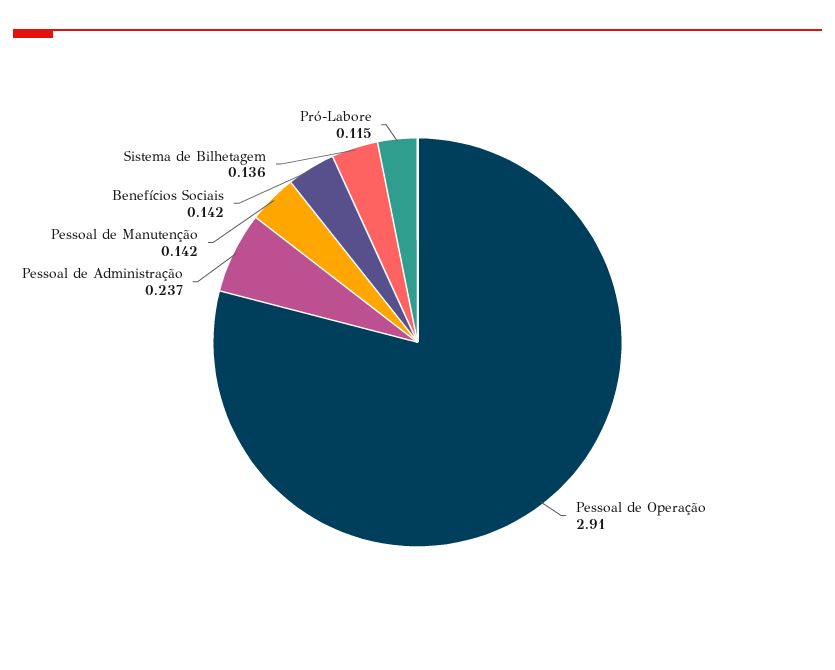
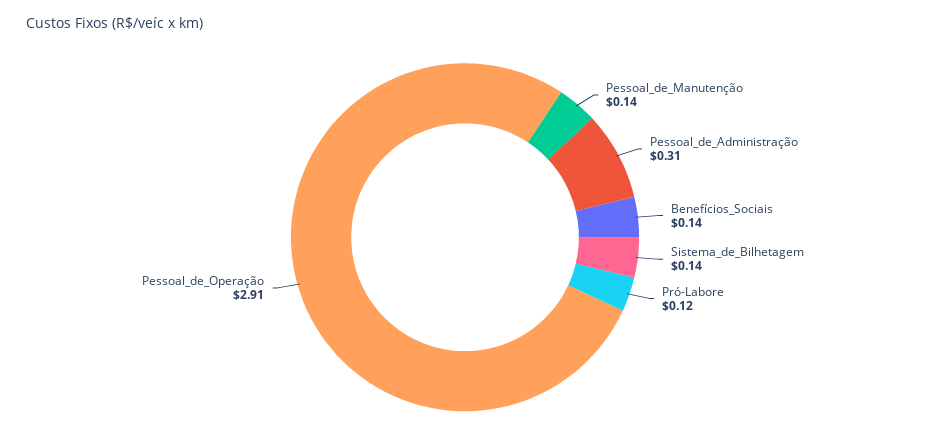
  {
    "Pessoal de Operação": 2.91,
-   "Pessoal de Administração": 0.237,
+   "Pessoal de Administração": 0.31,
    "Pessoal de Manutenção": 0.142,
    "Benefícios Sociais": 0.142,
    "Sistema de Bilhetagem": 0.136,
    "Pró-Labore": 0.115
  }

